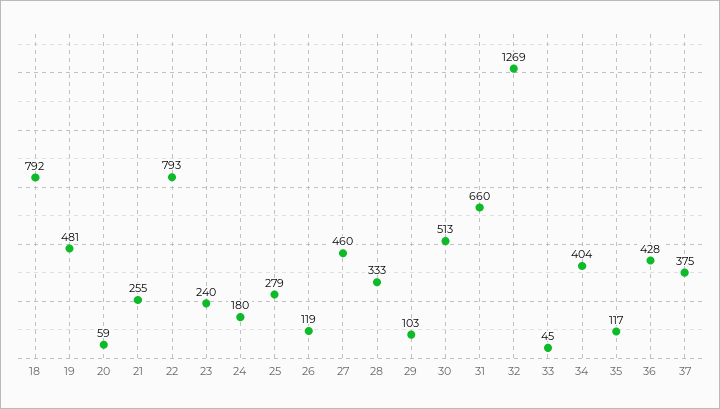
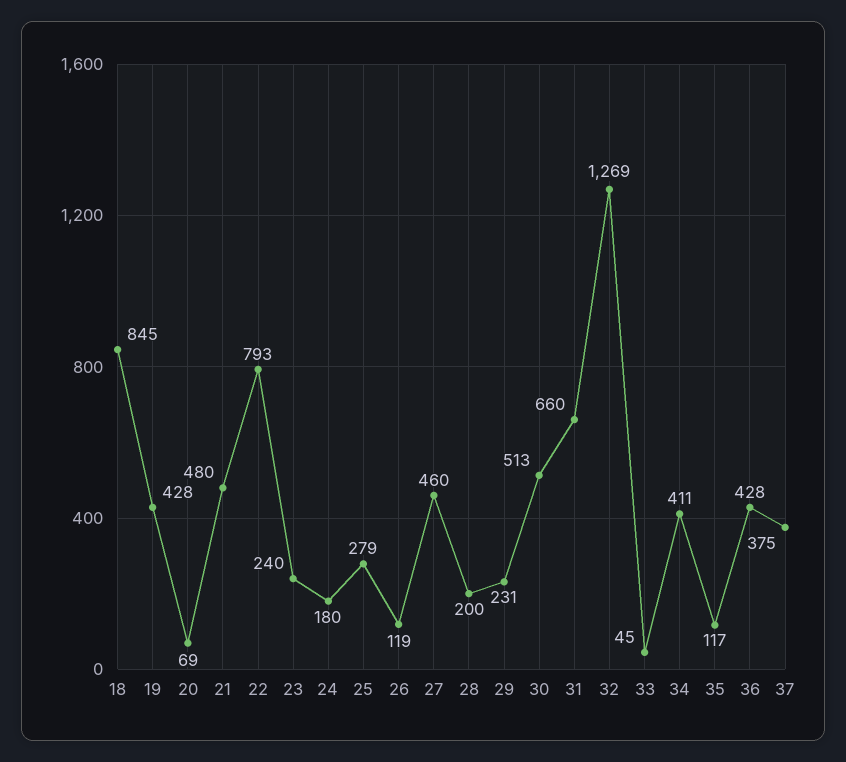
  {
-   "18": 792,
+   "18": 845,
-   "19": 481,
+   "19": 428,
-   "20": 59,
+   "20": 69,
-   "21": 255,
+   "21": 480,
    "22": 793,
    "23": 240,
    "24": 180,
    "25": 279,
    "26": 119,
    "27": 460,
-   "28": 333,
+   "28": 200,
-   "29": 103,
+   "29": 231,
    "30": 513,
    "31": 660,
    "32": 1269,
    "33": 45,
-   "34": 404,
+   "34": 411,
    "35": 117,
    "36": 428,
    "37": 375
  }

